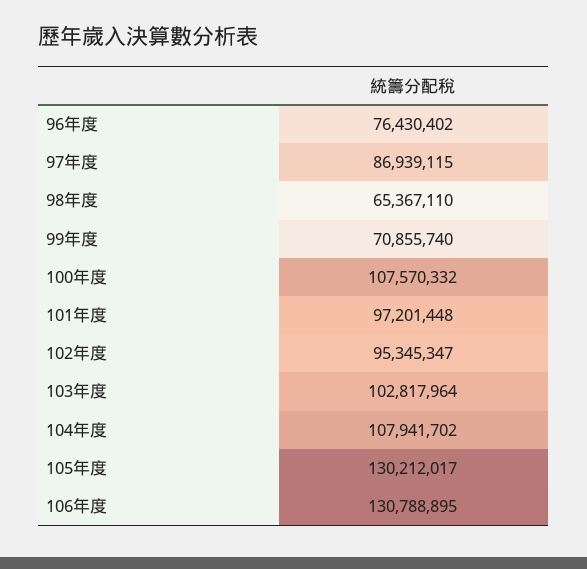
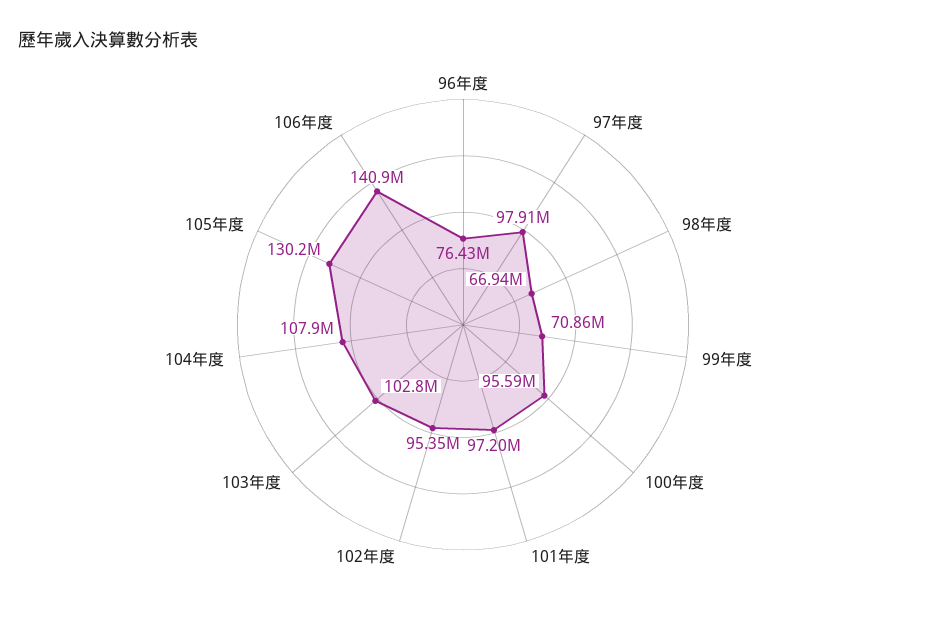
  {
    "96年度": 76430402,
-   "97年度": 86939115,
+   "97年度": 97910000,
-   "98年度": 65367110,
+   "98年度": 66940000,
    "99年度": 70855740,
-   "100年度": 107570332,
+   "100年度": 95590000,
    "101年度": 97201448,
    "102年度": 95345347,
    "103年度": 102817964,
    "104年度": 107941702,
    "105年度": 130212017,
-   "106年度": 130788895
+   "106年度": 140900000
  }

